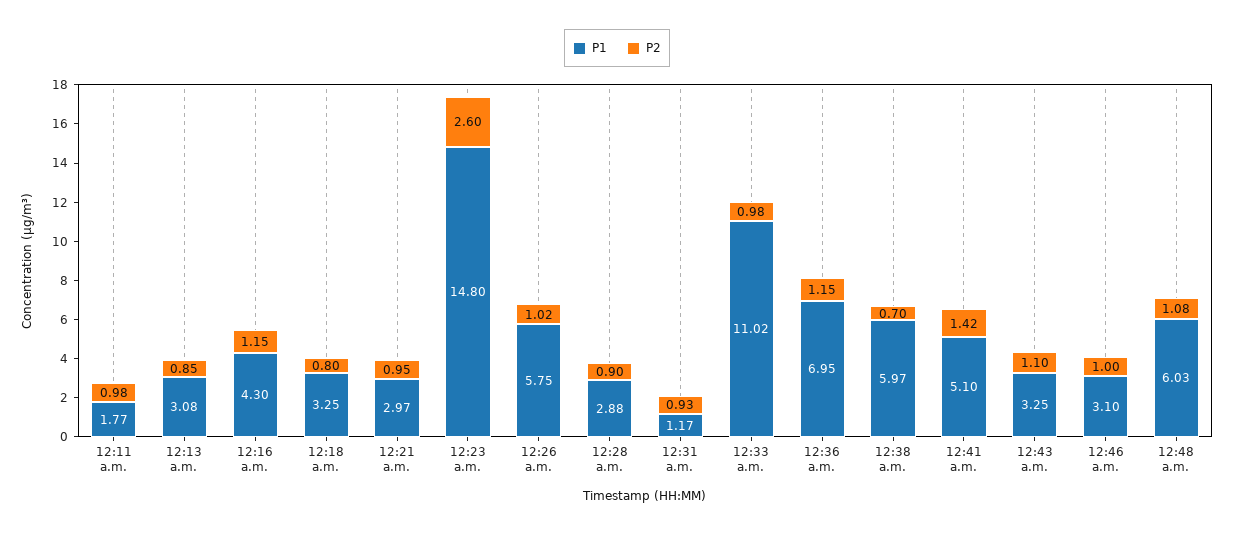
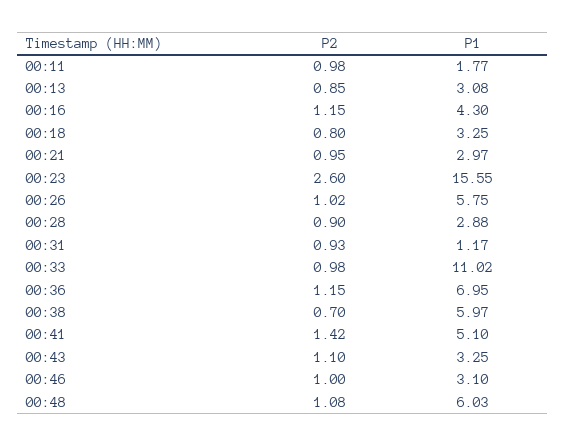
  {
    "P1": {
      "12:11 a.m.": 1.77,
      "12:13 a.m.": 3.08,
      "12:16 a.m.": 4.3,
      "12:18 a.m.": 3.25,
      "12:21 a.m.": 2.97,
-     "12:23 a.m.": 14.8,
+     "12:23 a.m.": 15.55,
      "12:26 a.m.": 5.75,
      "12:28 a.m.": 2.88,
      "12:31 a.m.": 1.17,
      "12:33 a.m.": 11.02,
      "12:36 a.m.": 6.95,
      "12:38 a.m.": 5.97,
      "12:41 a.m.": 5.1,
      "12:43 a.m.": 3.25,
      "12:46 a.m.": 3.1,
      "12:48 a.m.": 6.03
    },
    "P2": {
      "12:11 a.m.": 0.98,
      "12:13 a.m.": 0.85,
      "12:16 a.m.": 1.15,
      "12:18 a.m.": 0.8,
      "12:21 a.m.": 0.95,
      "12:23 a.m.": 2.6,
      "12:26 a.m.": 1.02,
      "12:28 a.m.": 0.9,
      "12:31 a.m.": 0.93,
      "12:33 a.m.": 0.98,
      "12:36 a.m.": 1.15,
      "12:38 a.m.": 0.7,
      "12:41 a.m.": 1.42,
      "12:43 a.m.": 1.1,
      "12:46 a.m.": 1,
      "12:48 a.m.": 1.08
    }
  }

